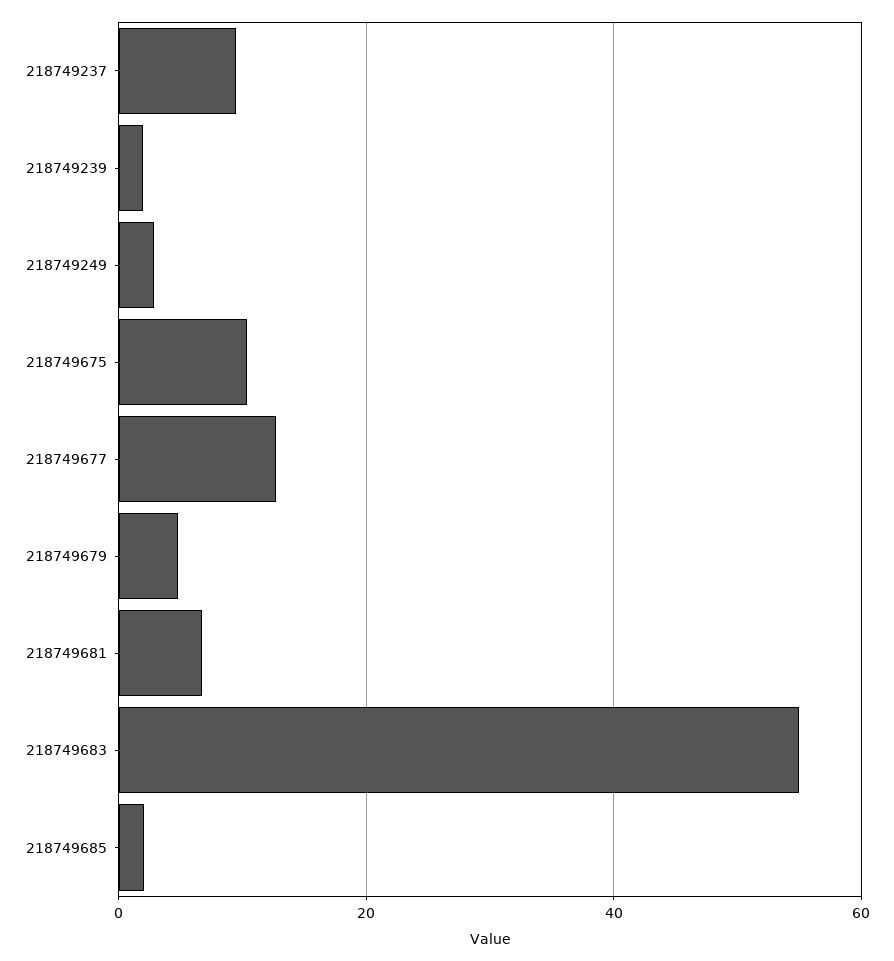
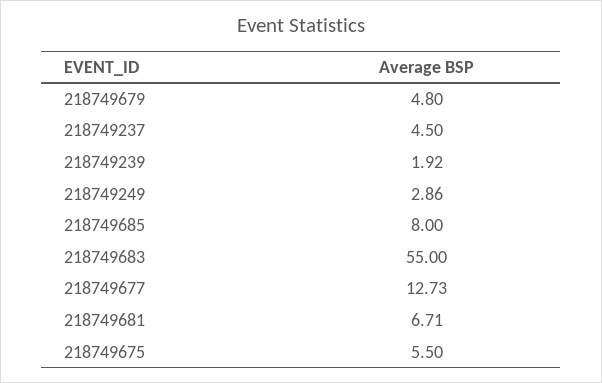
  {
-   "218749237": 10,
+   "218749237": 4.5,
    "218749239": 1.92,
    "218749249": 2.86,
-   "218749675": 10,
+   "218749675": 5.5,
    "218749677": 12.73,
    "218749679": 4.8,
    "218749681": 6.71,
    "218749683": 55,
-   "218749685": 2
+   "218749685": 8
  }

